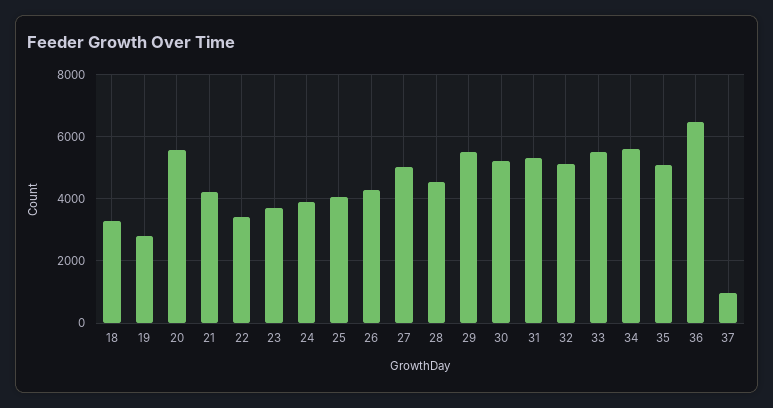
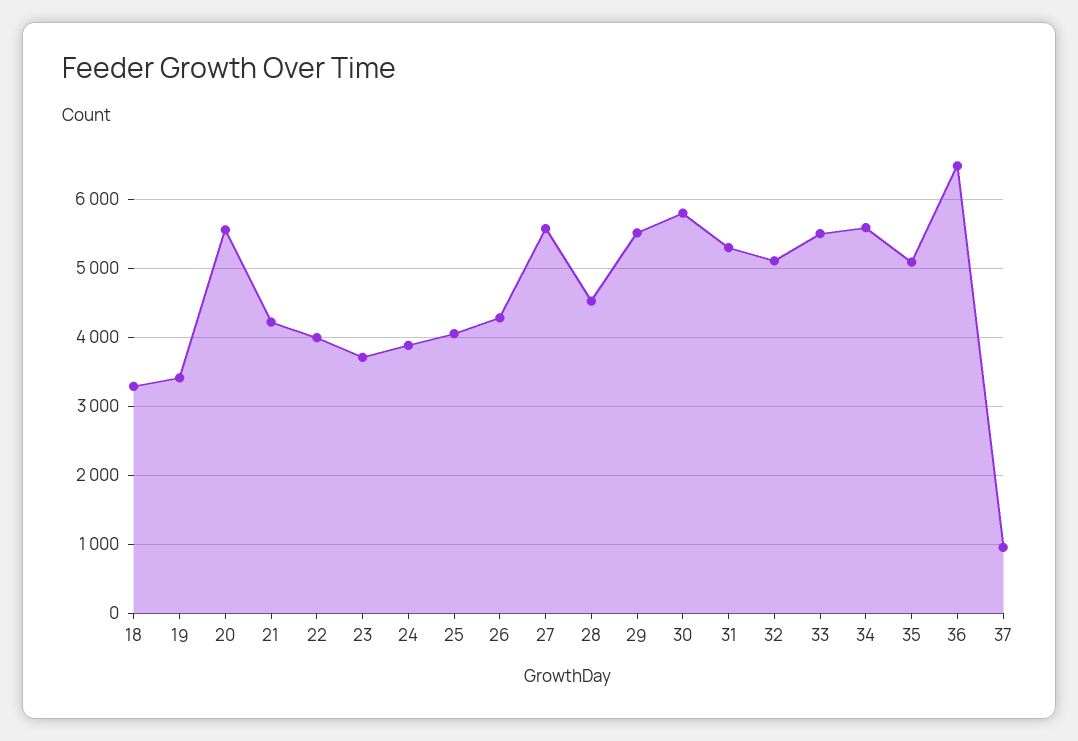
  {
    "18": 3300,
-   "19": 2800,
+   "19": 3400,
    "20": 5600,
    "21": 4200,
-   "22": 3400,
+   "22": 4000,
    "23": 3700,
    "24": 3900,
    "25": 4100,
    "26": 4300,
-   "27": 5000,
+   "27": 5600,
    "28": 4500,
    "29": 5500,
-   "30": 5200,
+   "30": 5800,
    "31": 5300,
    "32": 5100,
    "33": 5500,
    "34": 5600,
    "35": 5100,
    "36": 6500,
    "37": 1000
  }

